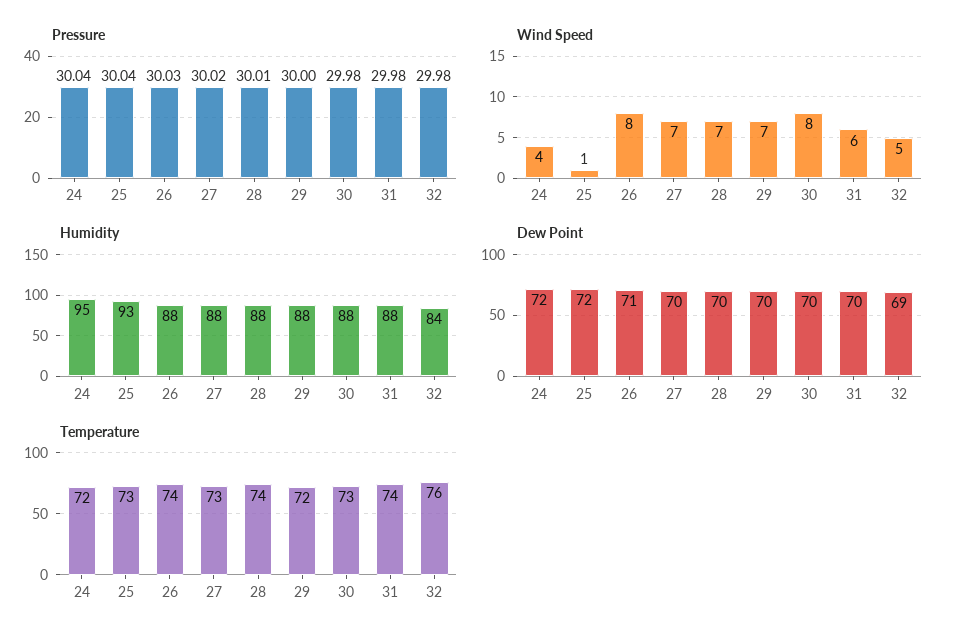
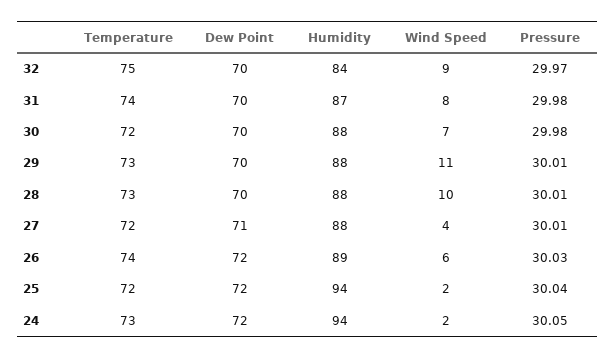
  {
    "Pressure": {
-     "24": 30.04,
+     "24": 30.05,
      "25": 30.04,
      "26": 30.03,
-     "27": 30.02,
+     "27": 30.01,
      "28": 30.01,
-     "29": 30,
+     "29": 30.01,
      "30": 29.98,
      "31": 29.98,
-     "32": 29.98
+     "32": 29.97
    },
    "Wind Speed": {
-     "24": 4,
+     "24": 2,
-     "25": 1,
+     "25": 2,
-     "26": 8,
+     "26": 6,
-     "27": 7,
+     "27": 4,
-     "28": 7,
+     "28": 10,
-     "29": 7,
+     "29": 11,
-     "30": 8,
+     "30": 7,
-     "31": 6,
+     "31": 8,
-     "32": 5
+     "32": 9
    },
    "Humidity": {
-     "24": 95,
+     "24": 94,
-     "25": 93,
+     "25": 94,
-     "26": 88,
+     "26": 89,
      "27": 88,
      "28": 88,
      "29": 88,
      "30": 88,
-     "31": 88,
+     "31": 87,
      "32": 84
    },
    "Dew Point": {
      "24": 72,
      "25": 72,
-     "26": 71,
+     "26": 72,
-     "27": 70,
+     "27": 71,
      "28": 70,
      "29": 70,
      "30": 70,
      "31": 70,
-     "32": 69
+     "32": 70
    },
    "Temperature": {
-     "24": 72,
+     "24": 73,
-     "25": 73,
+     "25": 72,
      "26": 74,
-     "27": 73,
+     "27": 72,
-     "28": 74,
+     "28": 73,
-     "29": 72,
+     "29": 73,
-     "30": 73,
+     "30": 72,
      "31": 74,
-     "32": 76
+     "32": 75
    }
  }

